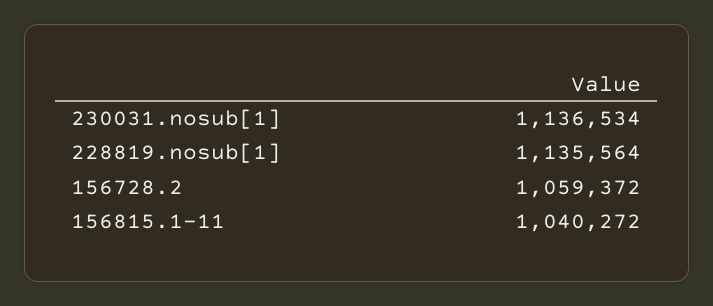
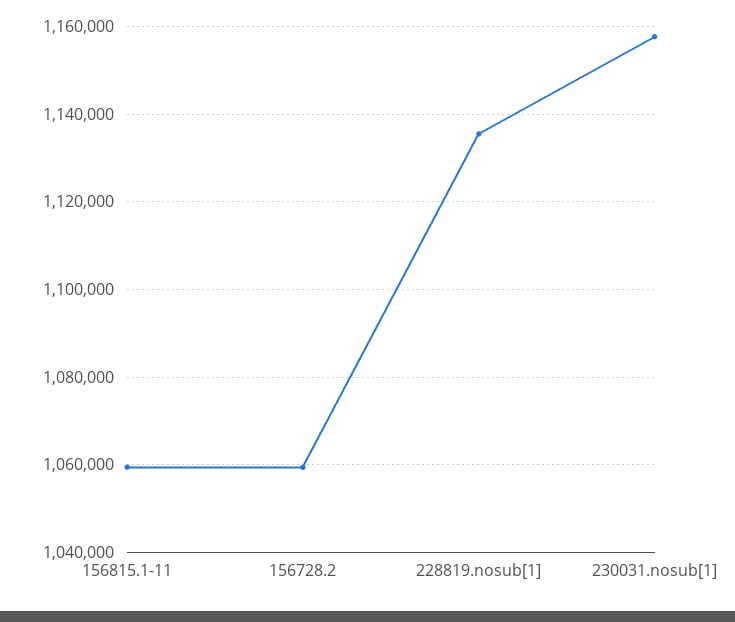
  {
-   "230031.nosub[1]": 1136534,
+   "230031.nosub[1]": 1158000,
    "228819.nosub[1]": 1135564,
    "156728.2": 1059372,
-   "156815.1-11": 1040272
+   "156815.1-11": 1060000
  }

